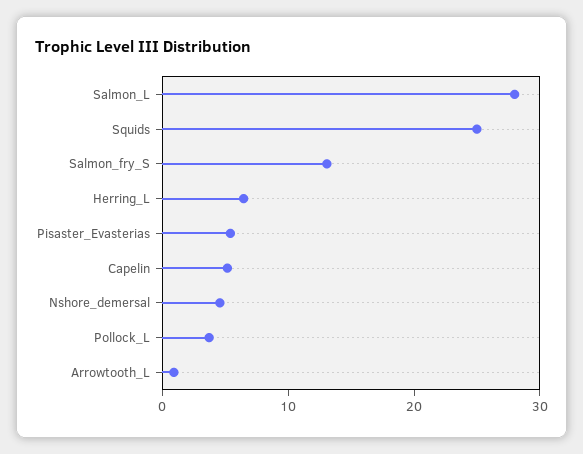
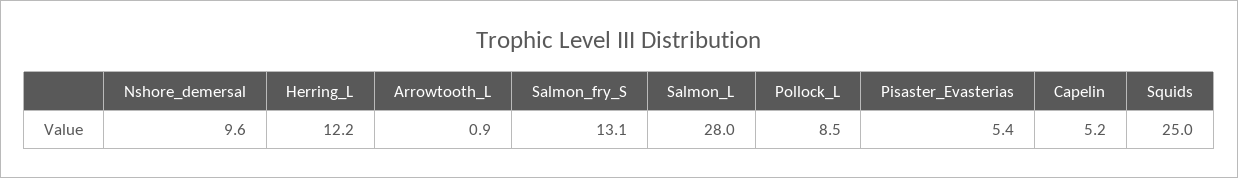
  {
    "Salmon_L": 28,
    "Squids": 25,
    "Salmon_fry_S": 13.1,
-   "Herring_L": 6,
+   "Herring_L": 12.2,
    "Pisaster_Evasterias": 5.4,
    "Capelin": 5.2,
-   "Nshore_demersal": 4,
+   "Nshore_demersal": 9.6,
-   "Pollock_L": 4,
+   "Pollock_L": 8.5,
    "Arrowtooth_L": 0.9
  }

